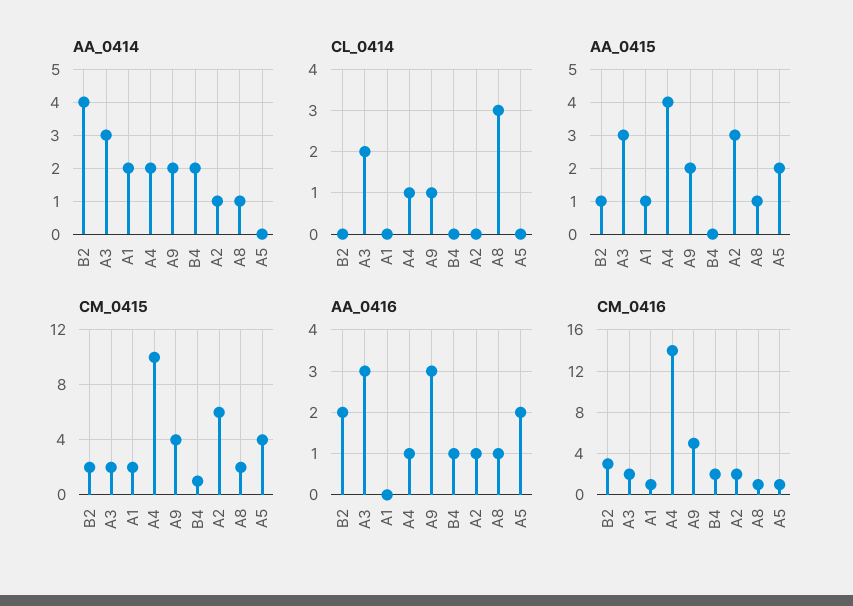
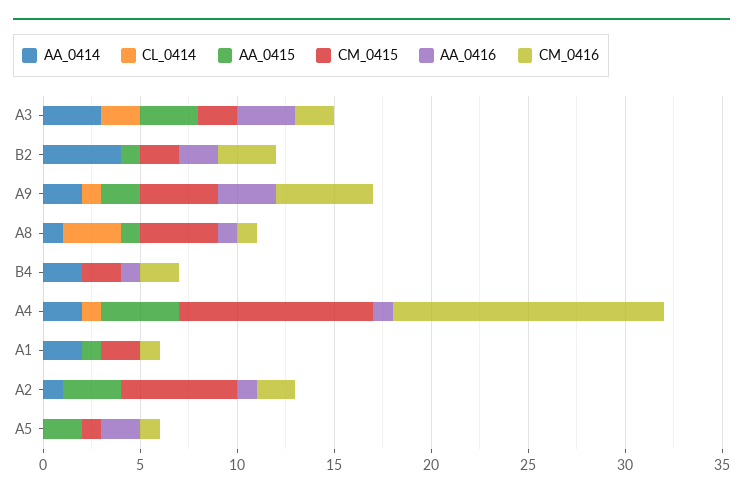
  {
    "AA_0414": {
      "B2": 4,
      "A3": 3,
      "A1": 2,
      "A4": 2,
      "A9": 2,
      "B4": 2,
      "A2": 1,
      "A8": 1,
      "A5": 0
    },
    "CL_0414": {
      "B2": 0,
      "A3": 2,
      "A1": 0,
      "A4": 1,
      "A9": 1,
      "B4": 0,
      "A2": 0,
      "A8": 3,
      "A5": 0
    },
    "AA_0415": {
      "B2": 1,
      "A3": 3,
      "A1": 1,
      "A4": 4,
      "A9": 2,
      "B4": 0,
      "A2": 3,
      "A8": 1,
      "A5": 2
    },
    "CM_0415": {
      "B2": 2,
      "A3": 2,
      "A1": 2,
      "A4": 10,
      "A9": 4,
-     "B4": 1,
+     "B4": 2,
      "A2": 6,
-     "A8": 2,
+     "A8": 4,
-     "A5": 4
+     "A5": 1
    },
    "AA_0416": {
      "B2": 2,
      "A3": 3,
      "A1": 0,
      "A4": 1,
      "A9": 3,
      "B4": 1,
      "A2": 1,
      "A8": 1,
      "A5": 2
    },
    "CM_0416": {
      "B2": 3,
      "A3": 2,
      "A1": 1,
      "A4": 14,
      "A9": 5,
      "B4": 2,
      "A2": 2,
      "A8": 1,
      "A5": 1
    }
  }

